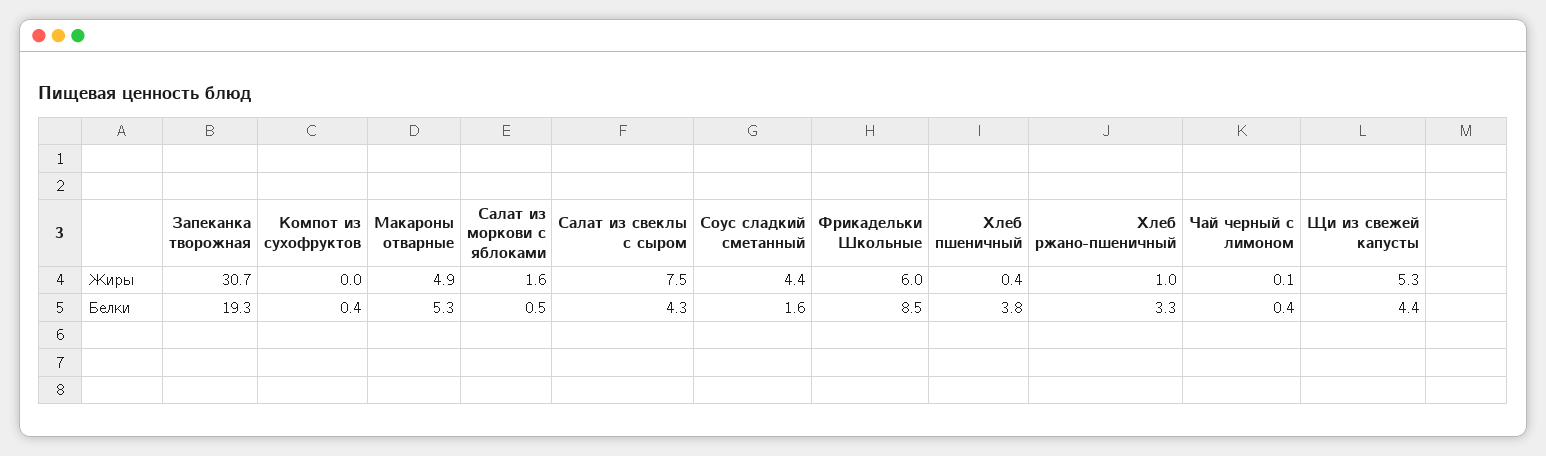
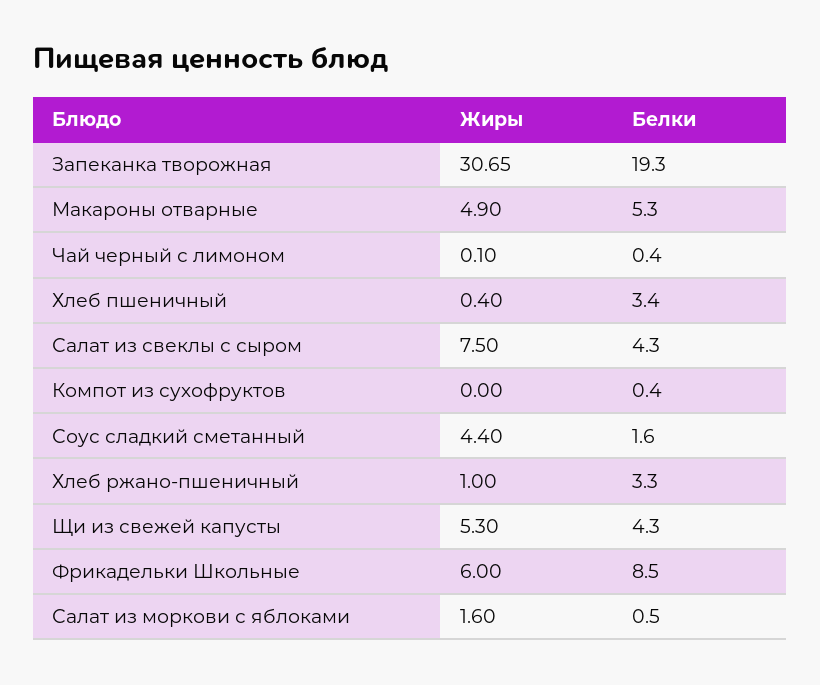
  {
    "Запеканка творожная": {
      "Жиры": 30.65,
      "Белки": 19.3
    },
    "Компот из сухофруктов": {
      "Жиры": 0,
      "Белки": 0.4
    },
    "Макароны отварные": {
      "Жиры": 4.9,
      "Белки": 5.3
    },
    "Салат из моркови с яблоками": {
      "Жиры": 1.6,
      "Белки": 0.5
    },
    "Салат из свеклы с сыром": {
      "Жиры": 7.5,
      "Белки": 4.3
    },
    "Соус сладкий сметанный": {
      "Жиры": 4.4,
      "Белки": 1.6
    },
    "Фрикадельки Школьные": {
      "Жиры": 6,
      "Белки": 8.5
    },
    "Хлеб пшеничный": {
      "Жиры": 0.4,
-     "Белки": 3.8
+     "Белки": 3.4
    },
    "Хлеб ржано-пшеничный": {
      "Жиры": 1,
      "Белки": 3.3
    },
    "Чай черный с лимоном": {
      "Жиры": 0.1,
      "Белки": 0.4
    },
    "Щи из свежей капусты": {
      "Жиры": 5.3,
-     "Белки": 4.4
+     "Белки": 4.3
    }
  }

